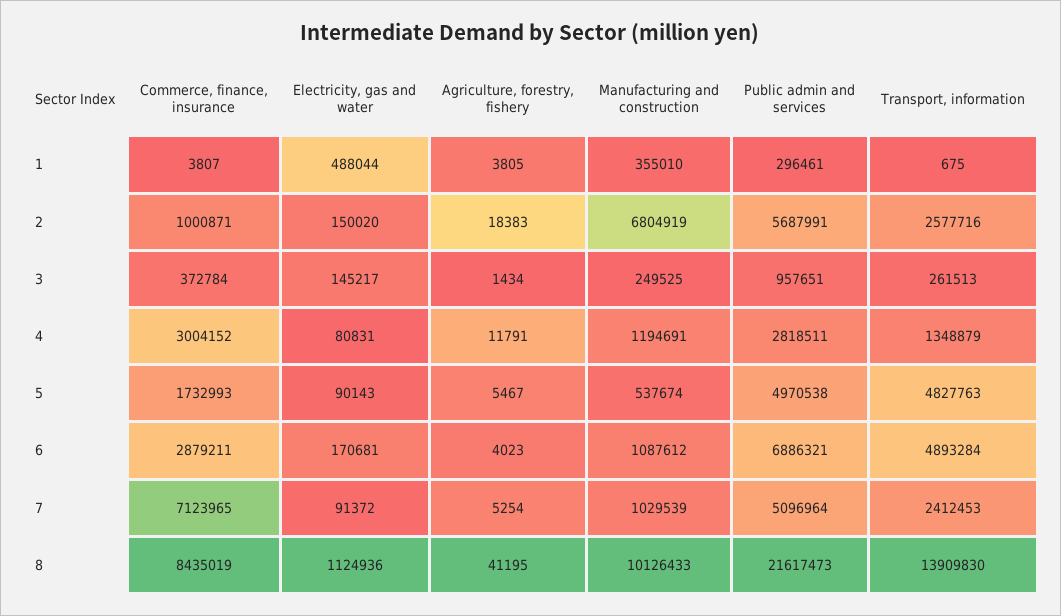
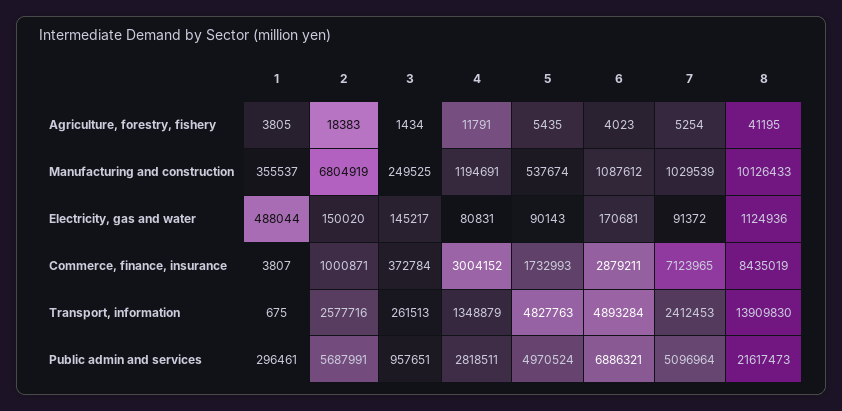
  {
    "Commerce, finance, insurance": {
      "1": 3807,
      "2": 1000871,
      "3": 372784,
      "4": 3004152,
      "5": 1732993,
      "6": 2879211,
      "7": 7123965,
      "8": 8435019
    },
    "Electricity, gas and water": {
      "1": 488044,
      "2": 150020,
      "3": 145217,
      "4": 80831,
      "5": 90143,
      "6": 170681,
      "7": 91372,
      "8": 1124936
    },
    "Agriculture, forestry, fishery": {
      "1": 3805,
      "2": 18383,
      "3": 1434,
      "4": 11791,
-     "5": 5467,
+     "5": 5435,
      "6": 4023,
      "7": 5254,
      "8": 41195
    },
    "Manufacturing and construction": {
-     "1": 355010,
+     "1": 355537,
      "2": 6804919,
      "3": 249525,
      "4": 1194691,
      "5": 537674,
      "6": 1087612,
      "7": 1029539,
      "8": 10126433
    },
    "Public admin and services": {
      "1": 296461,
      "2": 5687991,
      "3": 957651,
      "4": 2818511,
-     "5": 4970538,
+     "5": 4970524,
      "6": 6886321,
      "7": 5096964,
      "8": 21617473
    },
    "Transport, information": {
      "1": 675,
      "2": 2577716,
      "3": 261513,
      "4": 1348879,
      "5": 4827763,
      "6": 4893284,
      "7": 2412453,
      "8": 13909830
    }
  }

